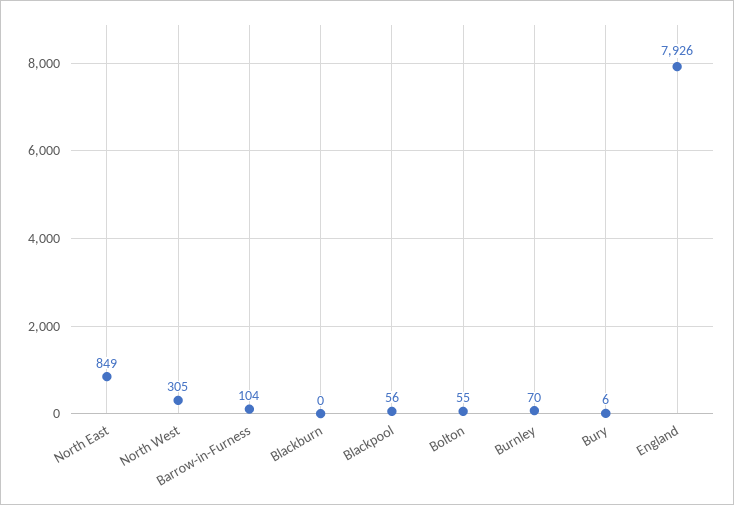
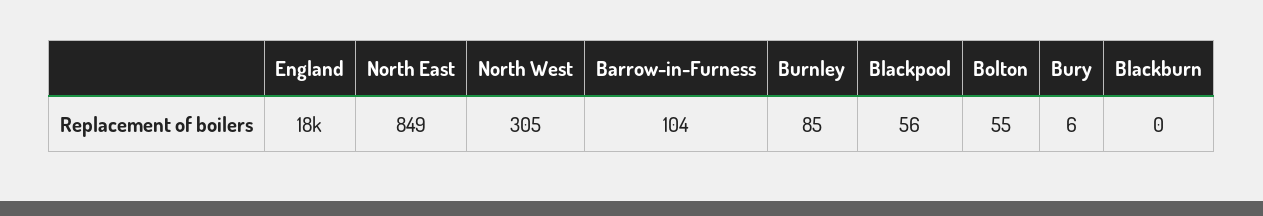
  {
    "North East": 849,
    "North West": 305,
    "Barrow-in-Furness": 104,
    "Blackburn": 0,
    "Blackpool": 56,
    "Bolton": 55,
-   "Burnley": 70,
+   "Burnley": 85,
    "Bury": 6,
-   "England": 7926
+   "England": 18000
  }

